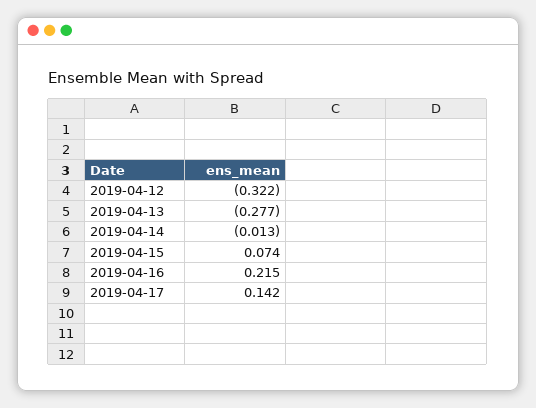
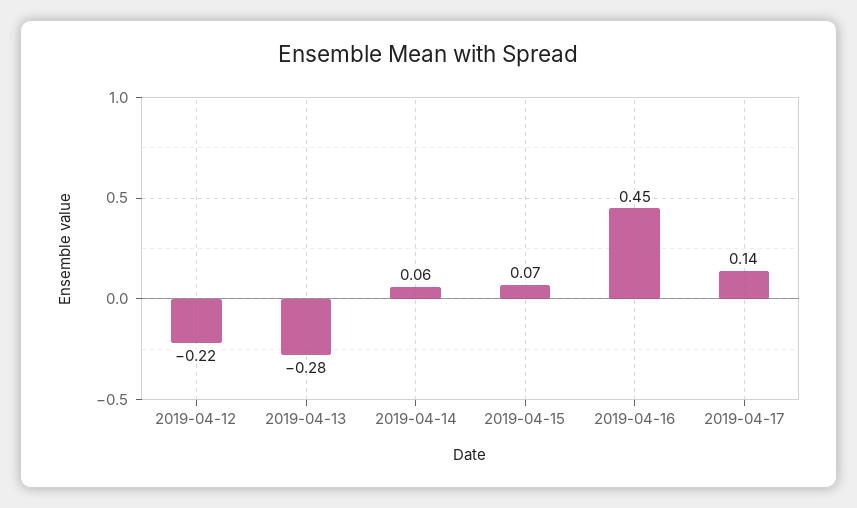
  {
-   "2019-04-12": -0.322,
+   "2019-04-12": -0.22,
    "2019-04-13": -0.277,
-   "2019-04-14": -0.013,
+   "2019-04-14": 0.06,
    "2019-04-15": 0.074,
-   "2019-04-16": 0.215,
+   "2019-04-16": 0.45,
    "2019-04-17": 0.142
  }

